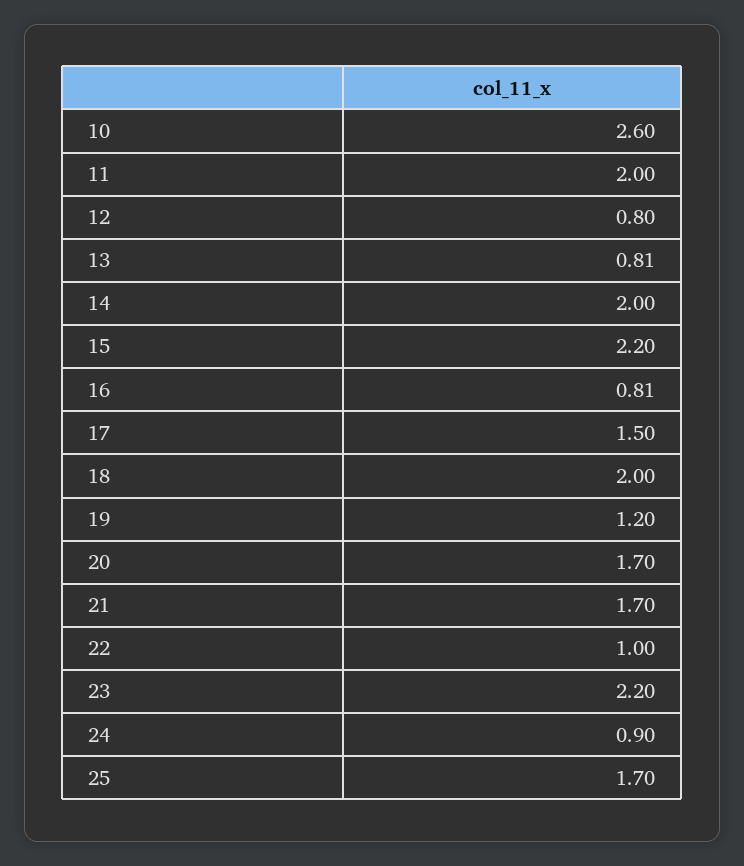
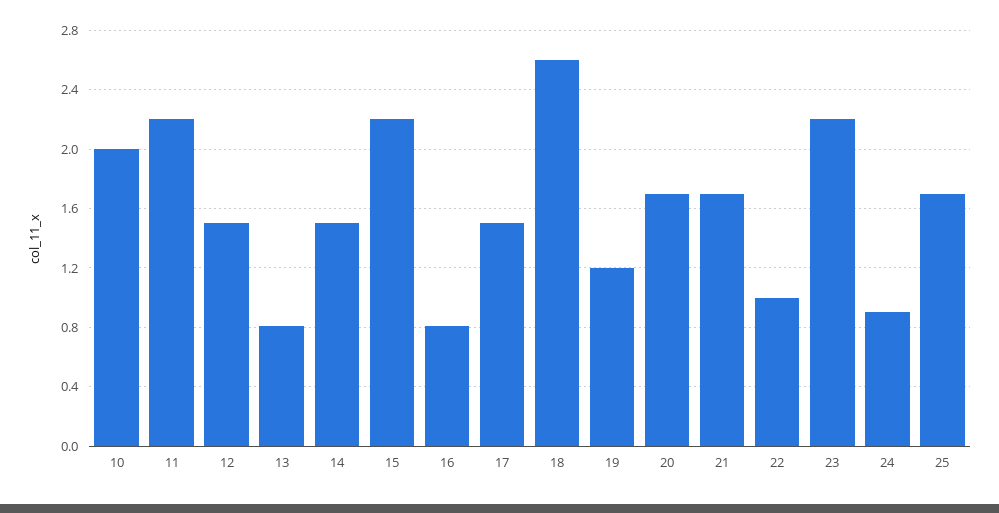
  {
-   "10": 2.6,
+   "10": 2,
-   "11": 2,
+   "11": 2.2,
-   "12": 0.8,
+   "12": 1.5,
    "13": 0.81,
-   "14": 2,
+   "14": 1.5,
    "15": 2.2,
    "16": 0.81,
    "17": 1.5,
-   "18": 2,
+   "18": 2.6,
    "19": 1.2,
    "20": 1.7,
    "21": 1.7,
    "22": 1,
    "23": 2.2,
    "24": 0.9,
    "25": 1.7
  }

